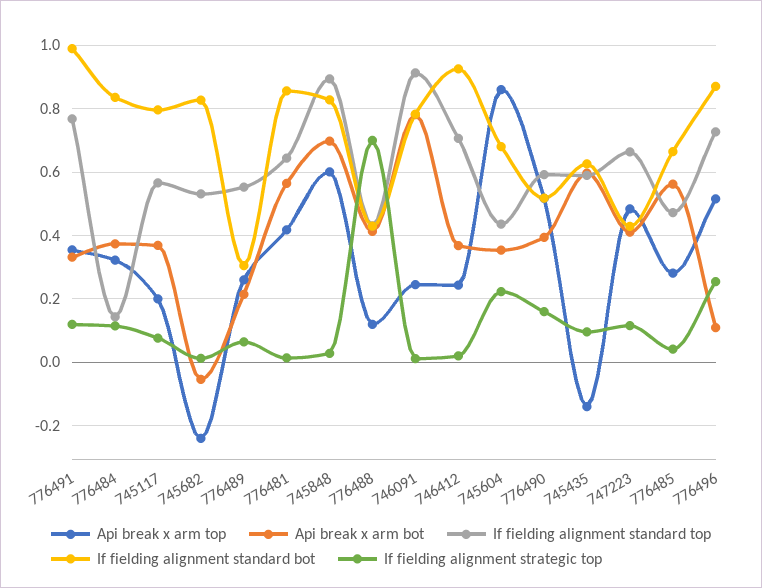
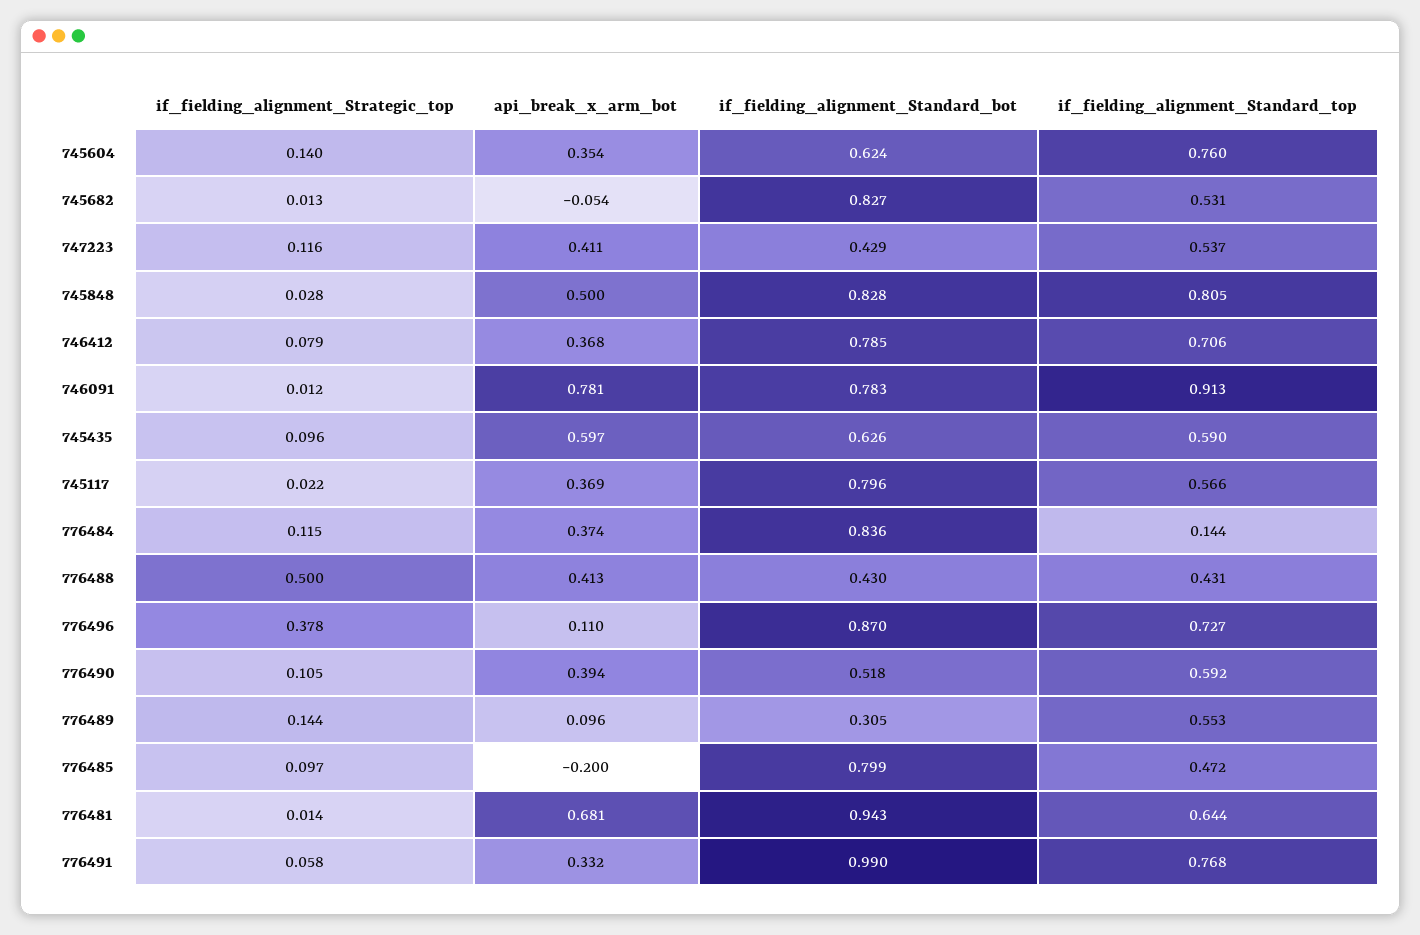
  {
-   "Api break x arm top": {
-     "776491": 0.36,
-     "776484": 0.32,
-     "745117": 0.2,
-     "745682": -0.24,
-     "776489": 0.26,
-     "776481": 0.42,
-     "745848": 0.6,
-     "776488": 0.12,
-     "746091": 0.24,
-     "746412": 0.24,
-     "745604": 0.86,
-     "776490": 0.52,
-     "745435": -0.14,
-     "747223": 0.48,
-     "776485": 0.28,
-     "776496": 0.52
-   },
    "Api break x arm bot": {
      "776491": 0.332,
      "776484": 0.374,
      "745117": 0.369,
      "745682": -0.054,
-     "776489": 0.22,
+     "776489": 0.096,
-     "776481": 0.56,
+     "776481": 0.681,
-     "745848": 0.7,
+     "745848": 0.5,
      "776488": 0.413,
      "746091": 0.781,
      "746412": 0.368,
      "745604": 0.354,
      "776490": 0.394,
      "745435": 0.597,
      "747223": 0.411,
-     "776485": 0.56,
+     "776485": -0.2,
      "776496": 0.11
    },
    "If fielding alignment standard top": {
      "776491": 0.768,
      "776484": 0.144,
      "745117": 0.566,
      "745682": 0.531,
      "776489": 0.553,
      "776481": 0.644,
-     "745848": 0.9,
+     "745848": 0.805,
      "776488": 0.431,
      "746091": 0.913,
      "746412": 0.706,
-     "745604": 0.44,
+     "745604": 0.76,
      "776490": 0.592,
      "745435": 0.59,
-     "747223": 0.66,
+     "747223": 0.537,
      "776485": 0.472,
      "776496": 0.727
    },
    "If fielding alignment standard bot": {
      "776491": 0.99,
      "776484": 0.836,
      "745117": 0.796,
      "745682": 0.827,
      "776489": 0.305,
-     "776481": 0.86,
+     "776481": 0.943,
      "745848": 0.828,
      "776488": 0.43,
      "746091": 0.783,
-     "746412": 0.92,
+     "746412": 0.785,
-     "745604": 0.68,
+     "745604": 0.624,
      "776490": 0.518,
      "745435": 0.626,
      "747223": 0.429,
-     "776485": 0.66,
+     "776485": 0.799,
      "776496": 0.87
    },
    "If fielding alignment strategic top": {
-     "776491": 0.12,
+     "776491": 0.058,
      "776484": 0.115,
-     "745117": 0.08,
+     "745117": 0.022,
      "745682": 0.013,
-     "776489": 0.06,
+     "776489": 0.144,
      "776481": 0.014,
      "745848": 0.028,
-     "776488": 0.7,
+     "776488": 0.5,
      "746091": 0.012,
-     "746412": 0.02,
+     "746412": 0.079,
-     "745604": 0.22,
+     "745604": 0.14,
-     "776490": 0.16,
+     "776490": 0.105,
      "745435": 0.096,
      "747223": 0.116,
-     "776485": 0.04,
+     "776485": 0.097,
-     "776496": 0.26
+     "776496": 0.378
    }
  }

